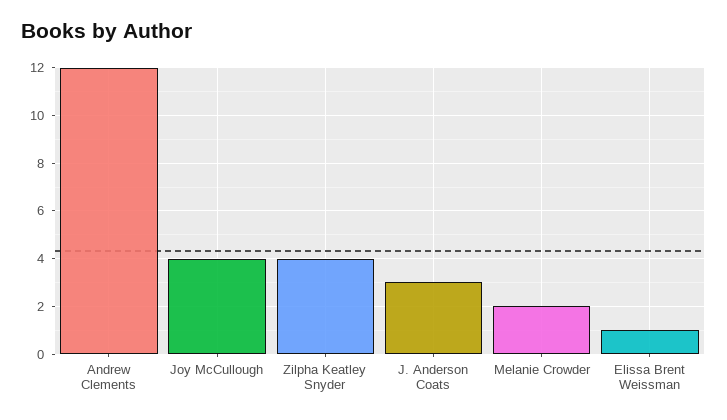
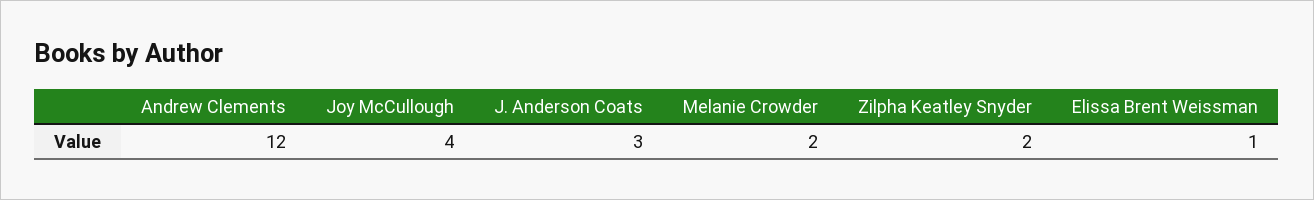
  {
    "Andrew Clements": 12,
    "Joy McCullough": 4,
-   "Zilpha Keatley Snyder": 4,
+   "Zilpha Keatley Snyder": 2,
    "J. Anderson Coats": 3,
    "Melanie Crowder": 2,
    "Elissa Brent Weissman": 1
  }

